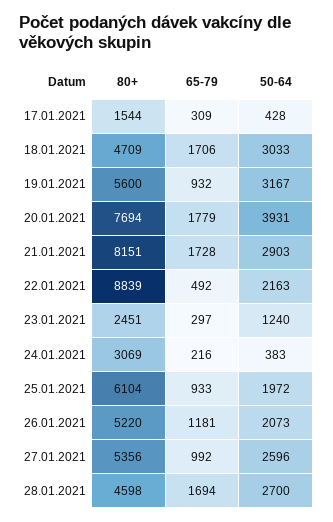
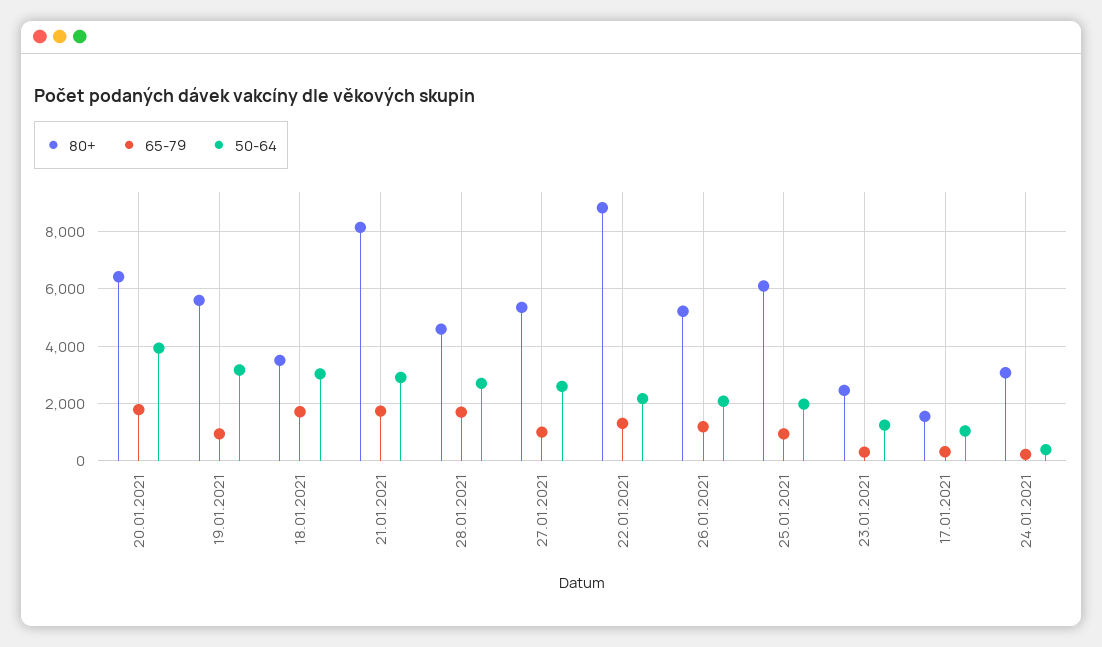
  {
    "80+": {
      "17.01.2021": 1544,
-     "18.01.2021": 4709,
+     "18.01.2021": 3500,
      "19.01.2021": 5600,
-     "20.01.2021": 7694,
+     "20.01.2021": 6500,
      "21.01.2021": 8151,
      "22.01.2021": 8839,
      "23.01.2021": 2451,
      "24.01.2021": 3069,
      "25.01.2021": 6104,
      "26.01.2021": 5220,
      "27.01.2021": 5356,
      "28.01.2021": 4598
    },
    "65-79": {
      "17.01.2021": 309,
      "18.01.2021": 1706,
      "19.01.2021": 932,
      "20.01.2021": 1779,
      "21.01.2021": 1728,
-     "22.01.2021": 492,
+     "22.01.2021": 1250,
      "23.01.2021": 297,
      "24.01.2021": 216,
      "25.01.2021": 933,
      "26.01.2021": 1181,
      "27.01.2021": 992,
      "28.01.2021": 1694
    },
    "50-64": {
-     "17.01.2021": 428,
+     "17.01.2021": 1000,
      "18.01.2021": 3033,
      "19.01.2021": 3167,
      "20.01.2021": 3931,
      "21.01.2021": 2903,
      "22.01.2021": 2163,
      "23.01.2021": 1240,
      "24.01.2021": 383,
      "25.01.2021": 1972,
      "26.01.2021": 2073,
      "27.01.2021": 2596,
      "28.01.2021": 2700
    }
  }

